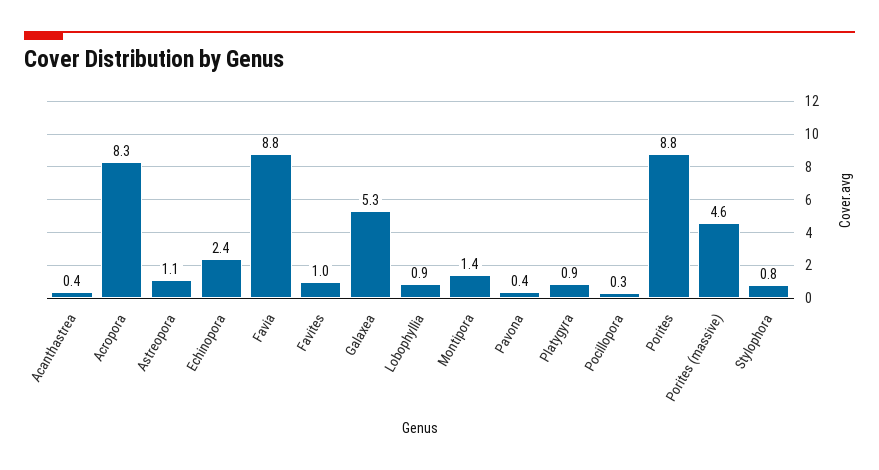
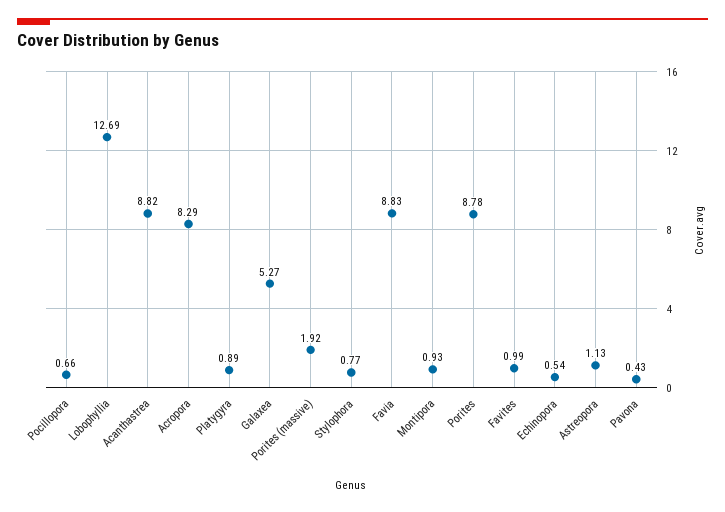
  {
-   "Acanthastrea": 0.4,
+   "Acanthastrea": 8.82,
    "Acropora": 8.29,
    "Astreopora": 1.13,
-   "Echinopora": 2.4,
+   "Echinopora": 0.54,
    "Favia": 8.83,
    "Favites": 0.99,
    "Galaxea": 5.27,
-   "Lobophyllia": 0.9,
+   "Lobophyllia": 12.69,
-   "Montipora": 1.4,
+   "Montipora": 0.93,
    "Pavona": 0.43,
    "Platygyra": 0.89,
-   "Pocillopora": 0.3,
+   "Pocillopora": 0.66,
    "Porites": 8.78,
-   "Porites (massive)": 4.6,
+   "Porites (massive)": 1.92,
    "Stylophora": 0.77
  }

